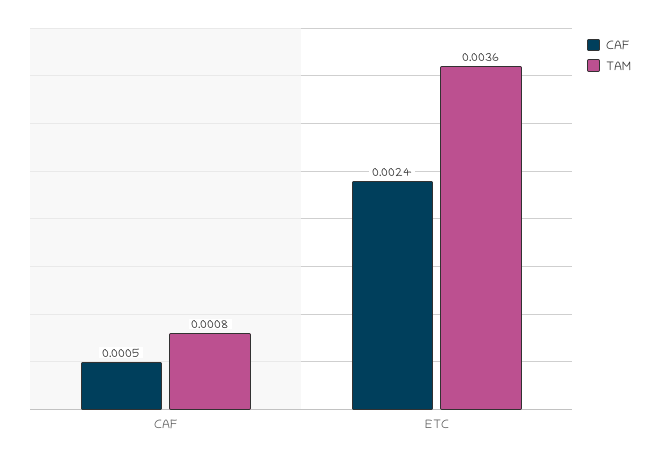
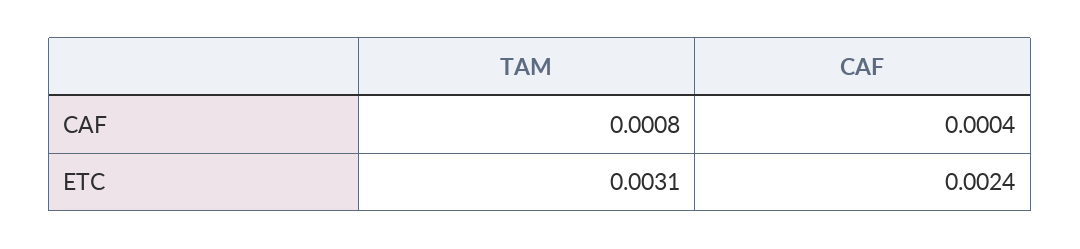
  {
    "CAF": {
-     "CAF": 0.0005,
+     "CAF": 0.0004,
      "ETC": 0.0024
    },
    "TAM": {
      "CAF": 0.0008,
-     "ETC": 0.0036
+     "ETC": 0.0031
    }
  }

